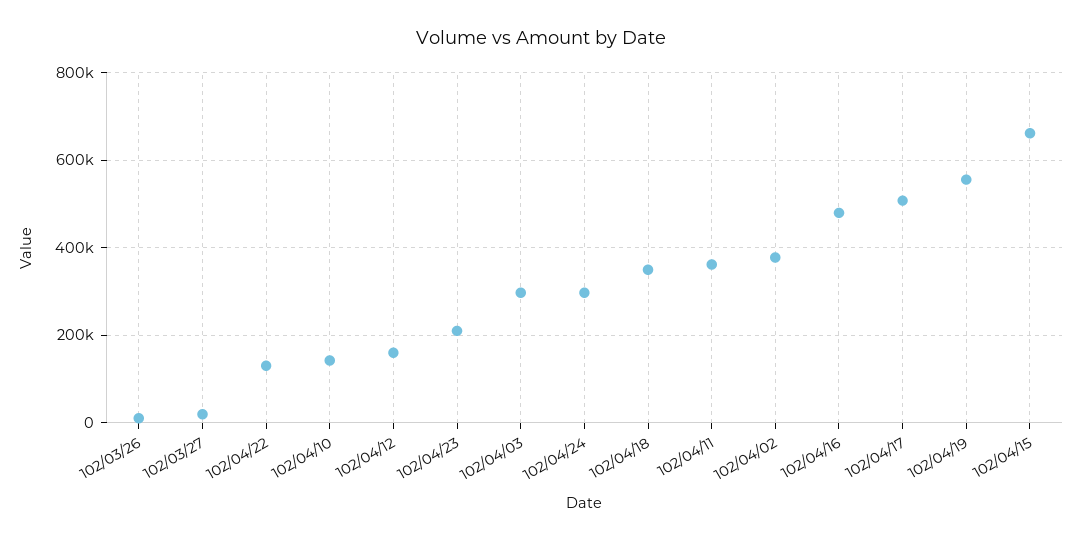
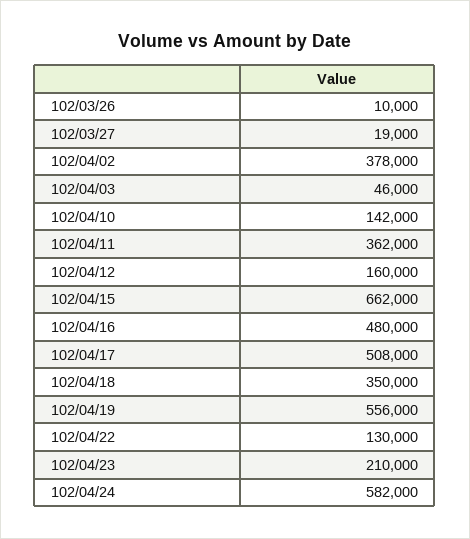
  {
    "102/03/26": 10000,
    "102/03/27": 19000,
    "102/04/22": 130000,
    "102/04/10": 142000,
    "102/04/12": 160000,
    "102/04/23": 210000,
-   "102/04/03": 300000,
+   "102/04/03": 46000,
-   "102/04/24": 300000,
+   "102/04/24": 582000,
    "102/04/18": 350000,
    "102/04/11": 362000,
    "102/04/02": 378000,
    "102/04/16": 480000,
    "102/04/17": 508000,
    "102/04/19": 556000,
    "102/04/15": 662000
  }

